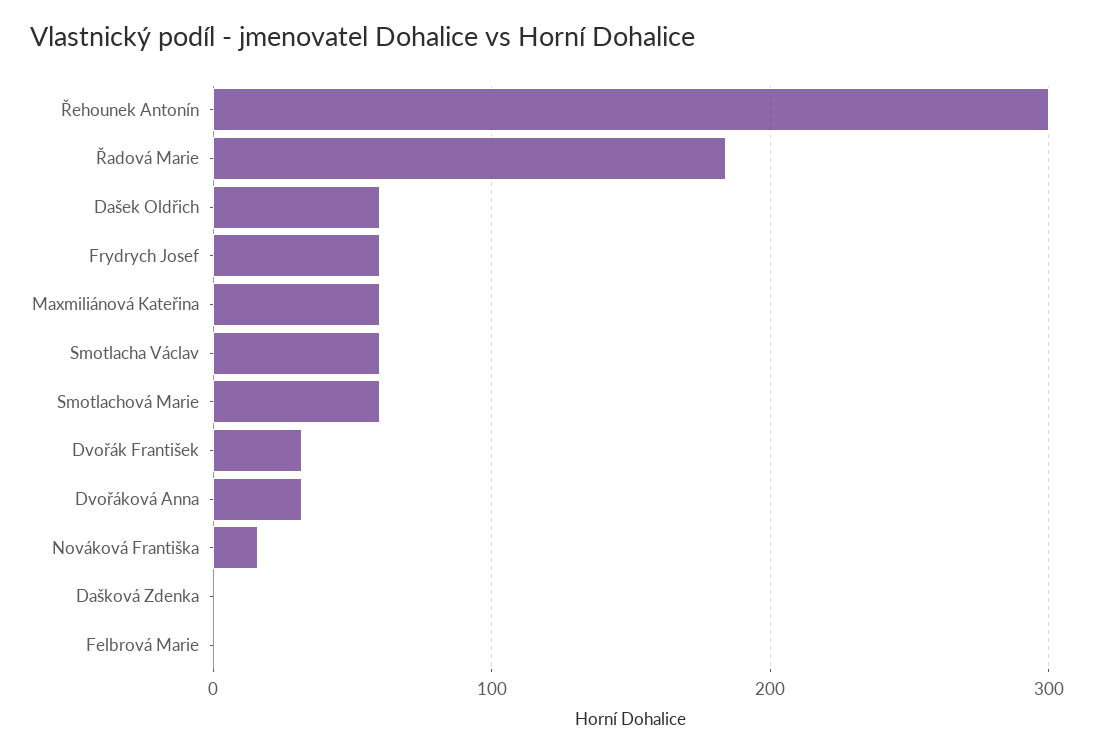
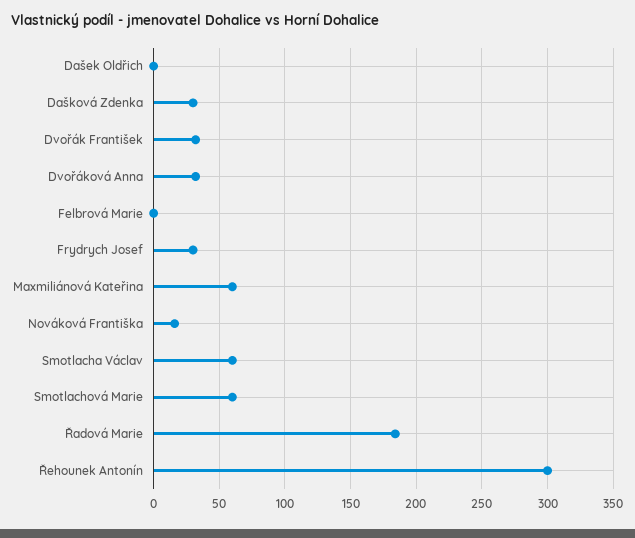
  {
    "Řehounek Antonín": 300,
    "Řadová Marie": 185,
-   "Dašek Oldřich": 60,
+   "Dašek Oldřich": 0,
-   "Frydrych Josef": 60,
+   "Frydrych Josef": 30,
    "Maxmiliánová Kateřina": 60,
    "Smotlacha Václav": 60,
    "Smotlachová Marie": 60,
    "Dvořák František": 30,
    "Dvořáková Anna": 30,
    "Nováková Františka": 15,
-   "Dašková Zdenka": 0,
+   "Dašková Zdenka": 30,
    "Felbrová Marie": 0
  }

